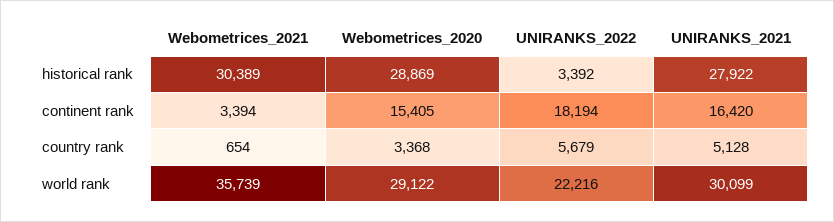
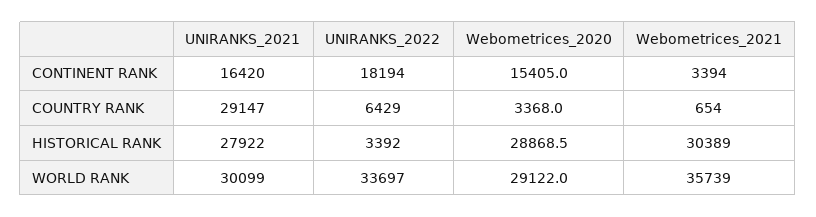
  {
    "Webometrices_2021": {
      "historical rank": 30389,
      "continent rank": 3394,
      "country rank": 654,
      "world rank": 35739
    },
    "Webometrices_2020": {
      "historical rank": 28868.5,
      "continent rank": 15405,
      "country rank": 3368,
      "world rank": 29122
    },
    "UNIRANKS_2022": {
      "historical rank": 3392,
      "continent rank": 18194,
-     "country rank": 5679,
+     "country rank": 6429,
-     "world rank": 22216
+     "world rank": 33697
    },
    "UNIRANKS_2021": {
      "historical rank": 27922,
      "continent rank": 16420,
-     "country rank": 5128,
+     "country rank": 29147,
      "world rank": 30099
    }
  }

